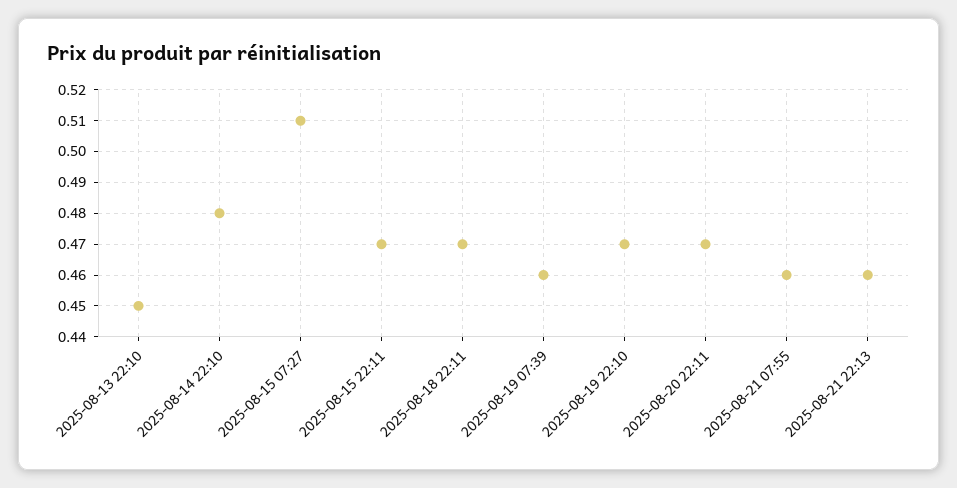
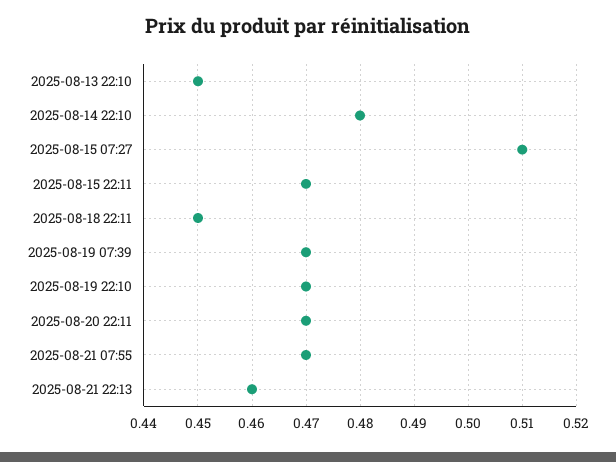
  {
    "2025-08-13 22:10": 0.45,
    "2025-08-14 22:10": 0.48,
    "2025-08-15 07:27": 0.51,
    "2025-08-15 22:11": 0.47,
-   "2025-08-18 22:11": 0.47,
+   "2025-08-18 22:11": 0.45,
-   "2025-08-19 07:39": 0.46,
+   "2025-08-19 07:39": 0.47,
    "2025-08-19 22:10": 0.47,
    "2025-08-20 22:11": 0.47,
-   "2025-08-21 07:55": 0.46,
+   "2025-08-21 07:55": 0.47,
    "2025-08-21 22:13": 0.46
  }

